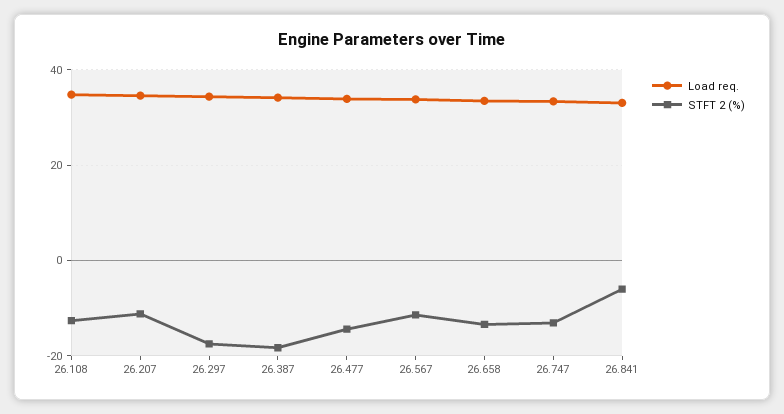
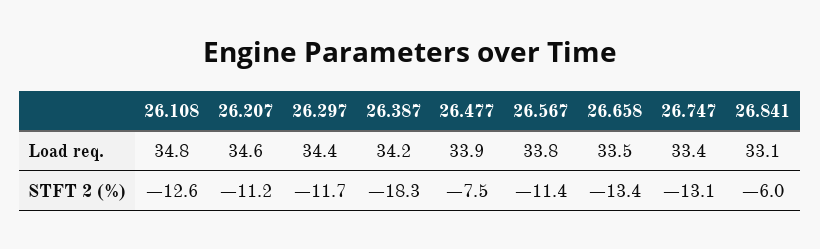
  {
    "Load req.": {
      "26.108": 34.8,
      "26.207": 34.6,
      "26.297": 34.4,
      "26.387": 34.2,
      "26.477": 33.9,
      "26.567": 33.8,
      "26.658": 33.5,
      "26.747": 33.4,
      "26.841": 33.1
    },
    "STFT 2 (%)": {
      "26.108": -12.6,
      "26.207": -11.2,
-     "26.297": -18,
+     "26.297": -11.7,
      "26.387": -18.3,
-     "26.477": -14,
+     "26.477": -7.5,
      "26.567": -11.4,
      "26.658": -13.4,
      "26.747": -13.1,
      "26.841": -6
    }
  }

